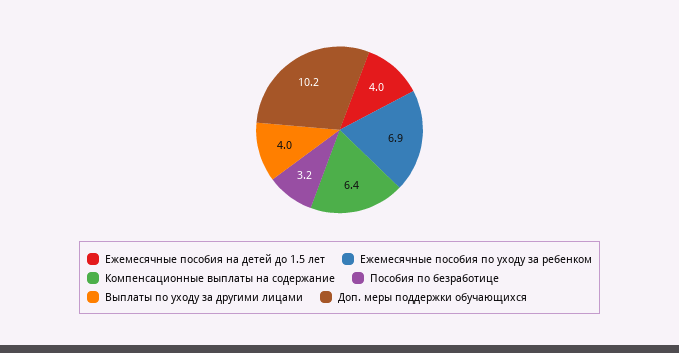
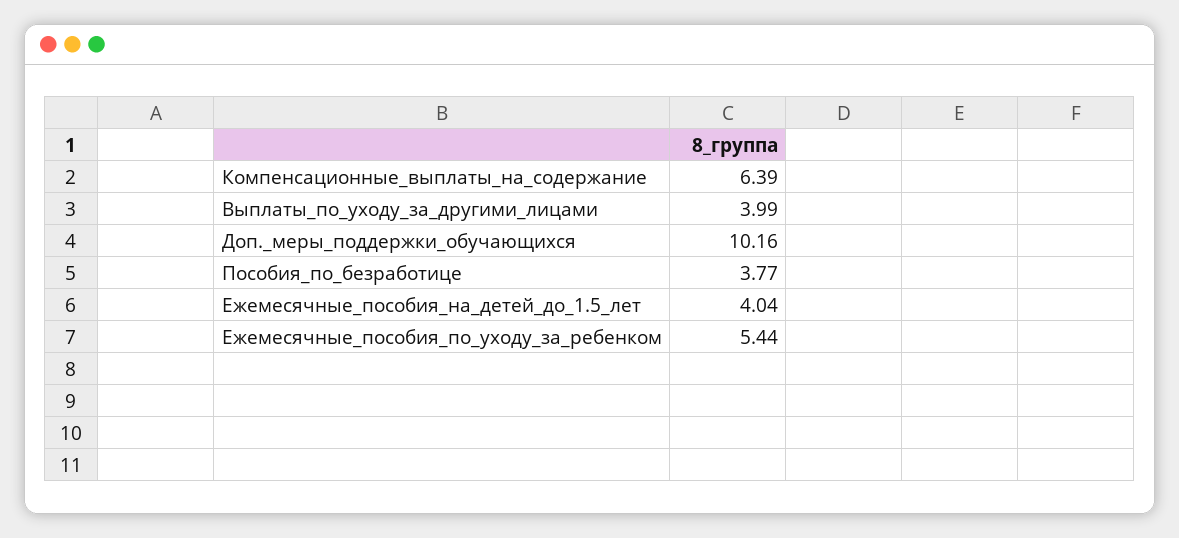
  {
    "Ежемесячные пособия на детей до 1.5 лет": 4.04,
-   "Ежемесячные пособия по уходу за ребенком": 6.9,
+   "Ежемесячные пособия по уходу за ребенком": 5.44,
    "Компенсационные выплаты на содержание": 6.39,
-   "Пособия по безработице": 3.2,
+   "Пособия по безработице": 3.77,
    "Выплаты по уходу за другими лицами": 3.99,
    "Доп. меры поддержки обучающихся": 10.16
  }

